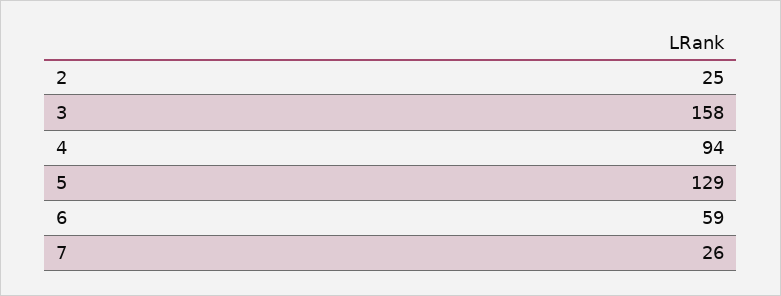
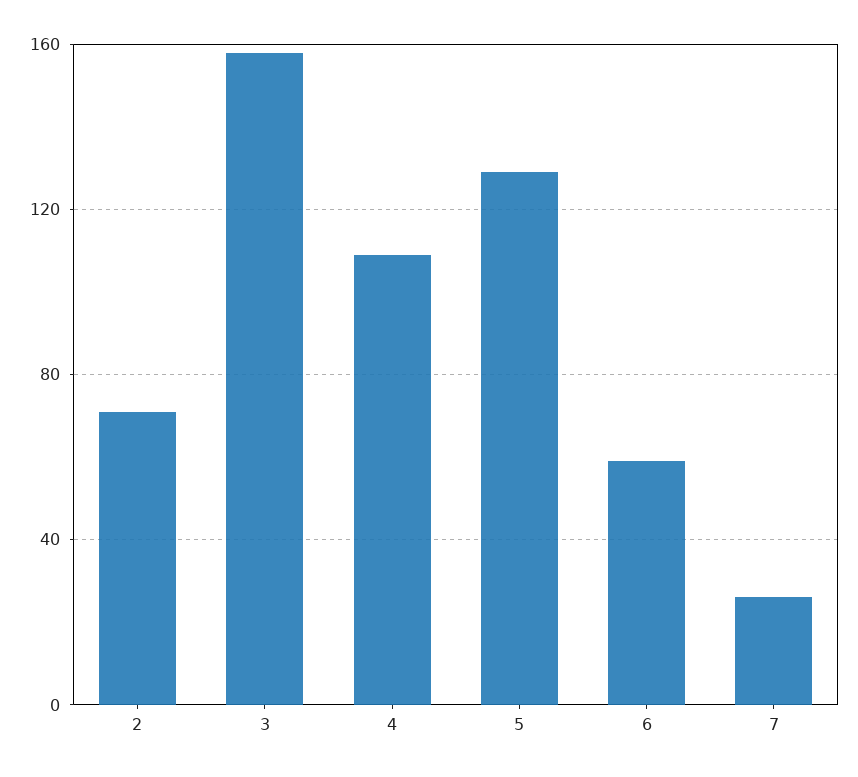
  {
-   "2": 25,
+   "2": 70,
    "3": 158,
-   "4": 94,
+   "4": 110,
    "5": 129,
    "6": 59,
    "7": 26
  }

